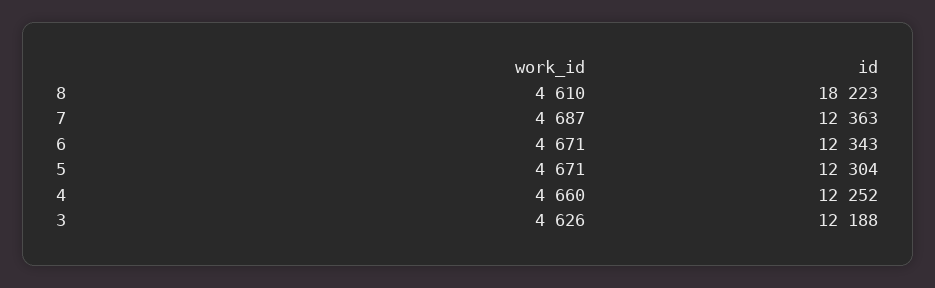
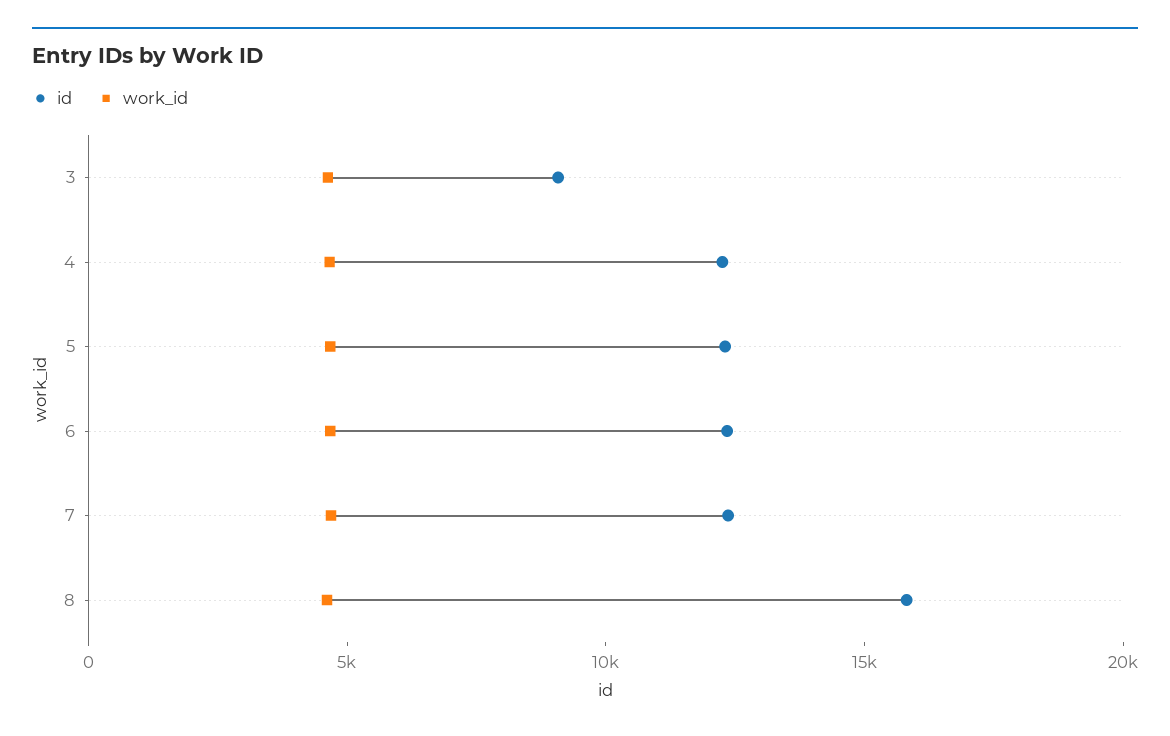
  {
    "work_id": {
      "8": 4610,
      "7": 4687,
      "6": 4671,
      "5": 4671,
      "4": 4660,
      "3": 4626
    },
    "id": {
-     "8": 18223,
+     "8": 16000,
      "7": 12363,
      "6": 12343,
      "5": 12304,
      "4": 12252,
-     "3": 12188
+     "3": 9000
    }
  }

